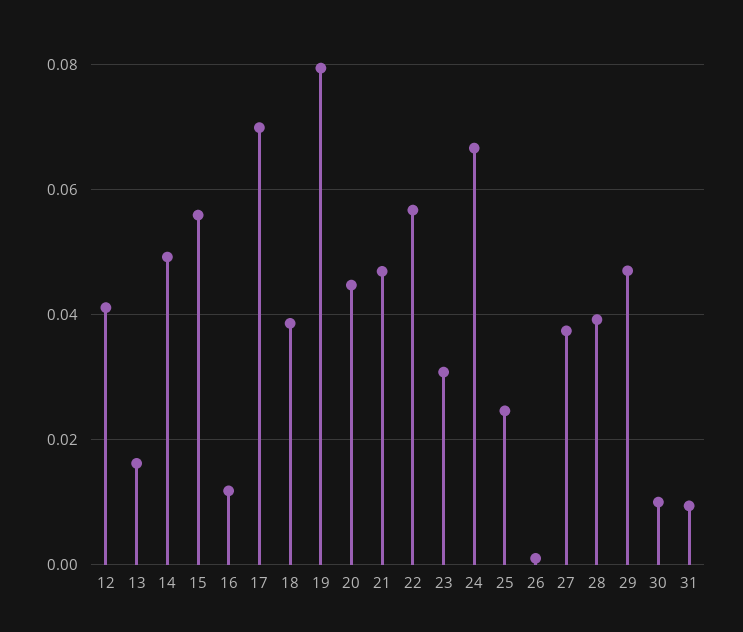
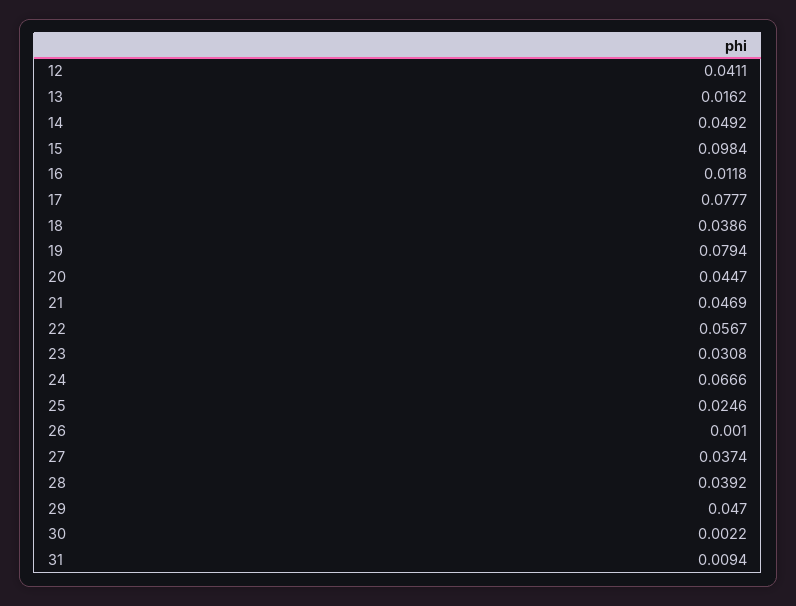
  {
    "12": 0.0411,
    "13": 0.0162,
    "14": 0.0492,
-   "15": 0.056,
+   "15": 0.0984,
    "16": 0.0118,
-   "17": 0.07,
+   "17": 0.0777,
    "18": 0.0386,
    "19": 0.0794,
    "20": 0.0447,
    "21": 0.0469,
    "22": 0.0567,
    "23": 0.0308,
    "24": 0.0666,
    "25": 0.0246,
    "26": 0.001,
    "27": 0.0374,
    "28": 0.0392,
    "29": 0.047,
-   "30": 0.01,
+   "30": 0.0022,
    "31": 0.0094
  }

